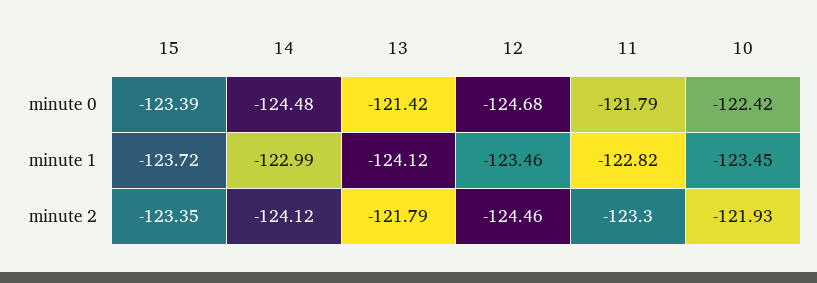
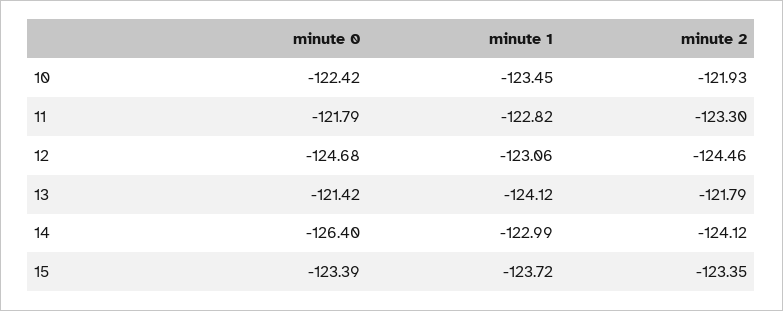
  {
    "15": {
      "minute 0": -123.39,
      "minute 1": -123.72,
      "minute 2": -123.35
    },
    "14": {
-     "minute 0": -124.48,
+     "minute 0": -126.4,
      "minute 1": -122.99,
      "minute 2": -124.12
    },
    "13": {
      "minute 0": -121.42,
      "minute 1": -124.12,
      "minute 2": -121.79
    },
    "12": {
      "minute 0": -124.68,
-     "minute 1": -123.46,
+     "minute 1": -123.06,
      "minute 2": -124.46
    },
    "11": {
      "minute 0": -121.79,
      "minute 1": -122.82,
      "minute 2": -123.3
    },
    "10": {
      "minute 0": -122.42,
      "minute 1": -123.45,
      "minute 2": -121.93
    }
  }

